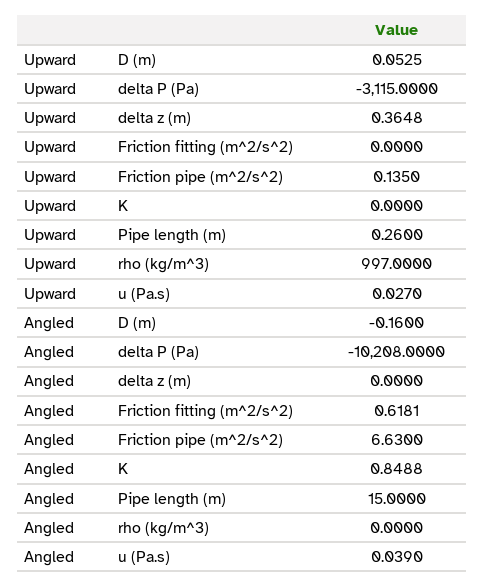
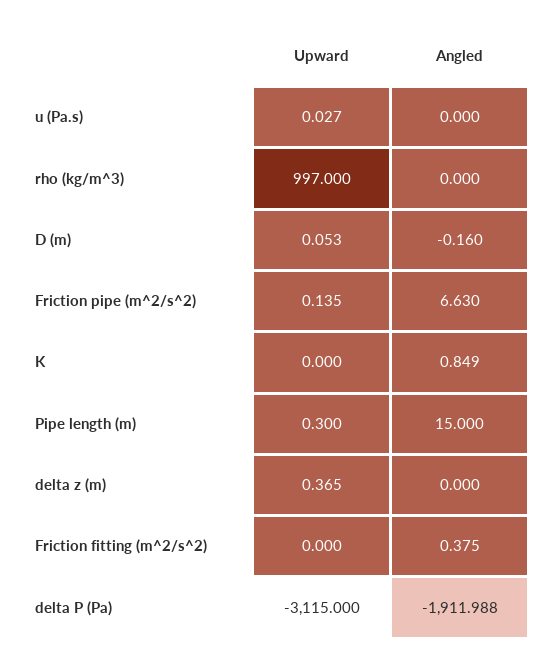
  {
    "Upward": {
      "D (m)": 0.0525,
      "delta P (Pa)": -3115,
      "delta z (m)": 0.3648,
      "Friction fitting (m^2/s^2)": 0,
      "Friction pipe (m^2/s^2)": 0.135,
      "K": 0,
-     "Pipe length (m)": 0.26,
+     "Pipe length (m)": 0.3,
      "rho (kg/m^3)": 997,
      "u (Pa.s)": 0.027
    },
    "Angled": {
      "D (m)": -0.16,
-     "delta P (Pa)": -10208,
+     "delta P (Pa)": -1911.988,
      "delta z (m)": 0,
-     "Friction fitting (m^2/s^2)": 0.6181,
+     "Friction fitting (m^2/s^2)": 0.375,
      "Friction pipe (m^2/s^2)": 6.63,
      "K": 0.8488,
      "Pipe length (m)": 15,
      "rho (kg/m^3)": 0,
-     "u (Pa.s)": 0.039
+     "u (Pa.s)": 0
    }
  }

